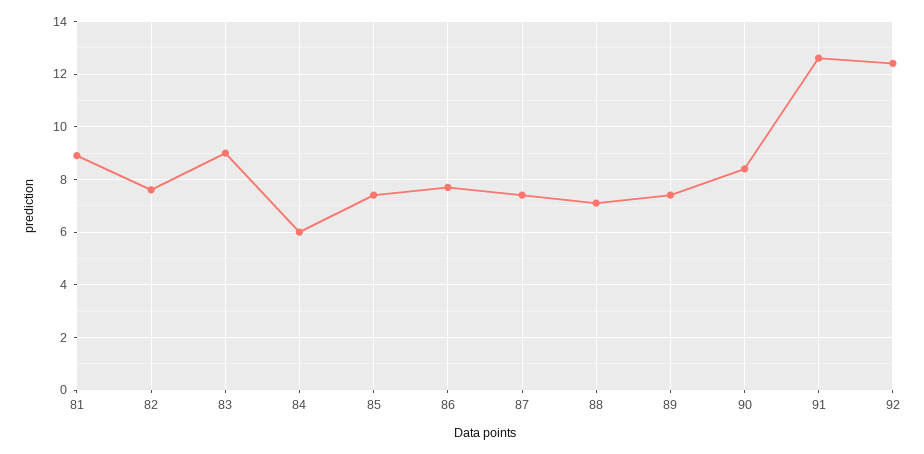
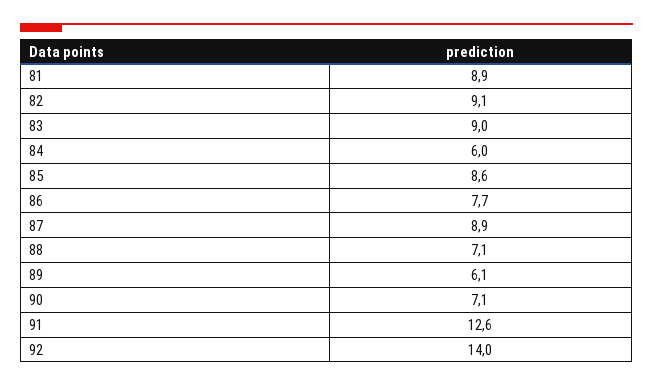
  {
    "81": 8.9,
-   "82": 7.5,
+   "82": 9.1,
    "83": 9,
    "84": 6,
-   "85": 7.5,
+   "85": 8.6,
    "86": 7.7,
-   "87": 7.5,
+   "87": 8.9,
    "88": 7.1,
-   "89": 7.5,
+   "89": 6.1,
-   "90": 8.5,
+   "90": 7.1,
    "91": 12.6,
-   "92": 12.5
+   "92": 14
  }

